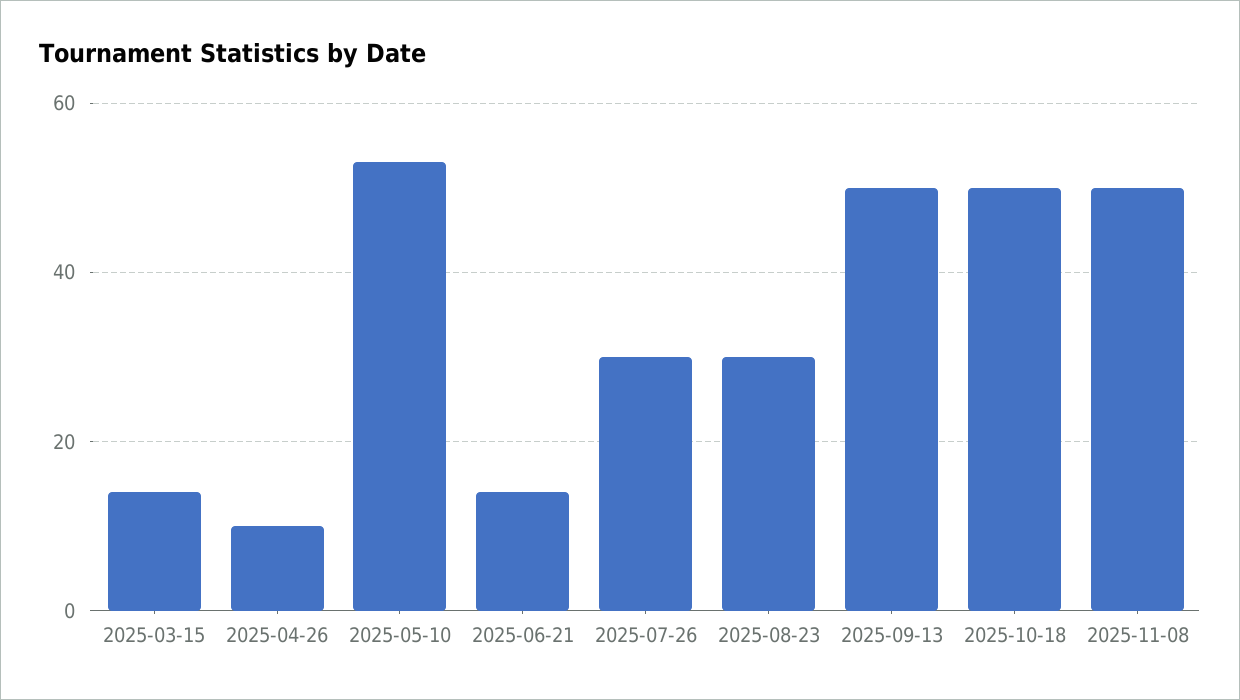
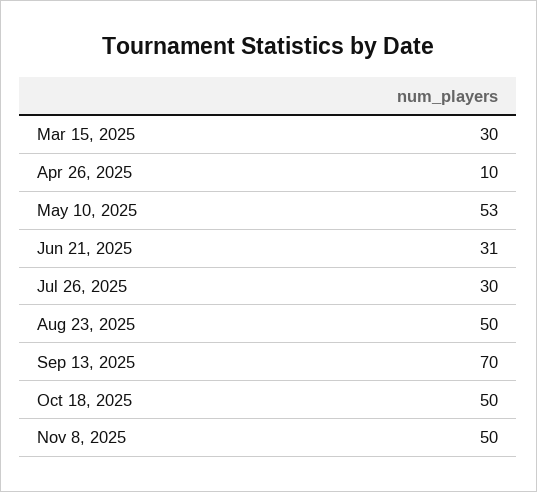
  {
-   "2025-03-15": 15,
+   "2025-03-15": 30,
    "2025-04-26": 10,
    "2025-05-10": 53,
-   "2025-06-21": 15,
+   "2025-06-21": 31,
    "2025-07-26": 30,
-   "2025-08-23": 30,
+   "2025-08-23": 50,
-   "2025-09-13": 50,
+   "2025-09-13": 70,
    "2025-10-18": 50,
    "2025-11-08": 50
  }

